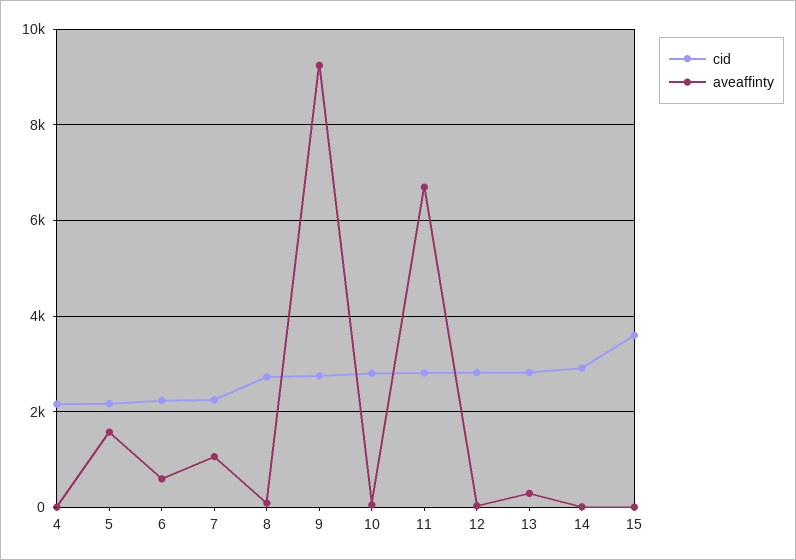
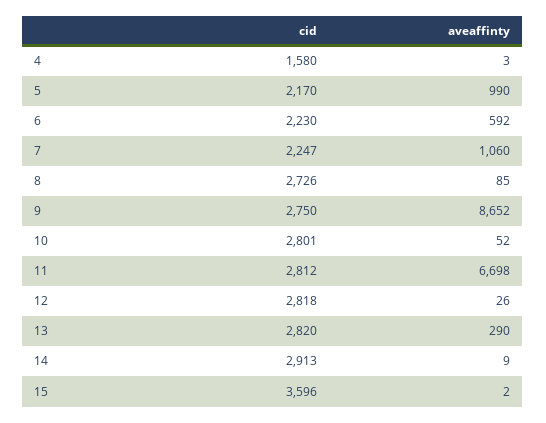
  {
    "cid": {
-     "4": 2200,
+     "4": 1580,
      "5": 2170,
      "6": 2230,
      "7": 2247,
      "8": 2726,
      "9": 2750,
      "10": 2801,
      "11": 2812,
      "12": 2818,
      "13": 2820,
      "14": 2913,
      "15": 3596
    },
    "aveaffinty": {
      "4": 3,
-     "5": 1600,
+     "5": 990,
      "6": 592,
      "7": 1060,
      "8": 85,
-     "9": 9200,
+     "9": 8652,
      "10": 52,
      "11": 6698,
      "12": 26,
      "13": 290,
      "14": 9,
      "15": 2
    }
  }

